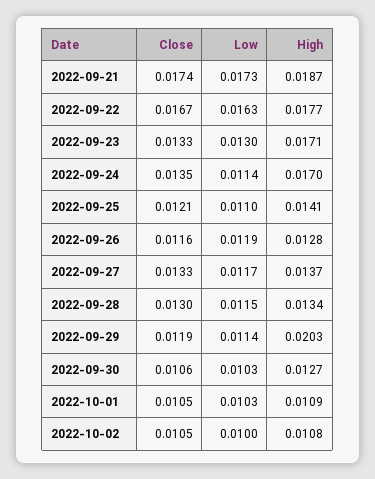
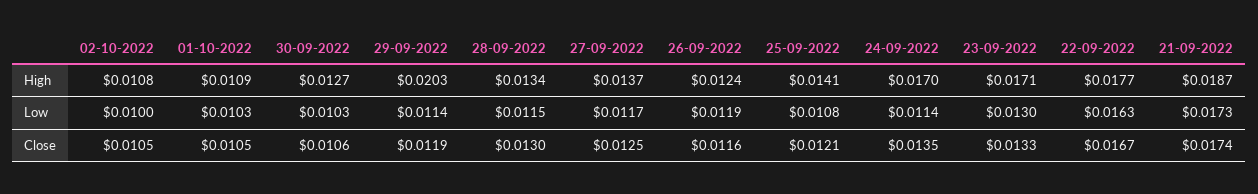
  {
    "Close": {
      "2022-09-21": 0.0174,
      "2022-09-22": 0.0167,
      "2022-09-23": 0.0133,
      "2022-09-24": 0.0135,
      "2022-09-25": 0.0121,
      "2022-09-26": 0.0116,
-     "2022-09-27": 0.0133,
+     "2022-09-27": 0.0125,
      "2022-09-28": 0.013,
      "2022-09-29": 0.0119,
      "2022-09-30": 0.0106,
      "2022-10-01": 0.0105,
      "2022-10-02": 0.0105
    },
    "Low": {
      "2022-09-21": 0.0173,
      "2022-09-22": 0.0163,
      "2022-09-23": 0.013,
      "2022-09-24": 0.0114,
-     "2022-09-25": 0.011,
+     "2022-09-25": 0.0108,
      "2022-09-26": 0.0119,
      "2022-09-27": 0.0117,
      "2022-09-28": 0.0115,
      "2022-09-29": 0.0114,
      "2022-09-30": 0.0103,
      "2022-10-01": 0.0103,
      "2022-10-02": 0.01
    },
    "High": {
      "2022-09-21": 0.0187,
      "2022-09-22": 0.0177,
      "2022-09-23": 0.0171,
      "2022-09-24": 0.017,
      "2022-09-25": 0.0141,
-     "2022-09-26": 0.0128,
+     "2022-09-26": 0.0124,
      "2022-09-27": 0.0137,
      "2022-09-28": 0.0134,
      "2022-09-29": 0.0203,
      "2022-09-30": 0.0127,
      "2022-10-01": 0.0109,
      "2022-10-02": 0.0108
    }
  }

